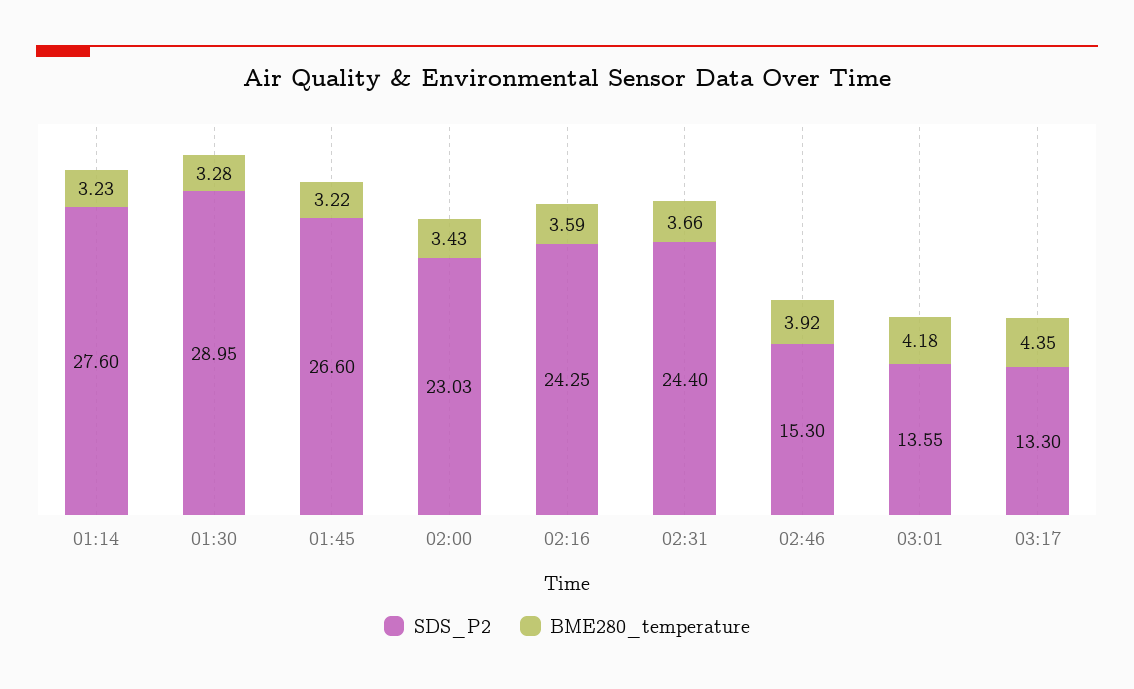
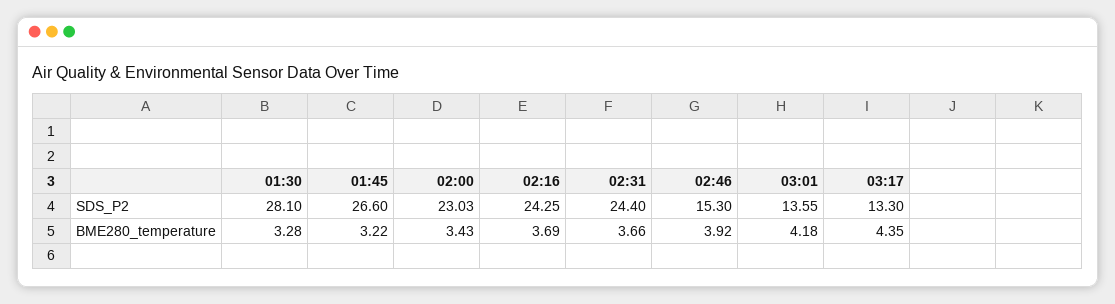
  {
    "SDS_P2": {
-     "01:14": 27.6,
-     "01:30": 28.95,
+     "01:30": 28.1,
      "01:45": 26.6,
      "02:00": 23.03,
      "02:16": 24.25,
      "02:31": 24.4,
      "02:46": 15.3,
      "03:01": 13.55,
      "03:17": 13.3
    },
    "BME280_temperature": {
-     "01:14": 3.23,
      "01:30": 3.28,
      "01:45": 3.22,
      "02:00": 3.43,
-     "02:16": 3.59,
+     "02:16": 3.69,
      "02:31": 3.66,
      "02:46": 3.92,
      "03:01": 4.18,
      "03:17": 4.35
    }
  }

